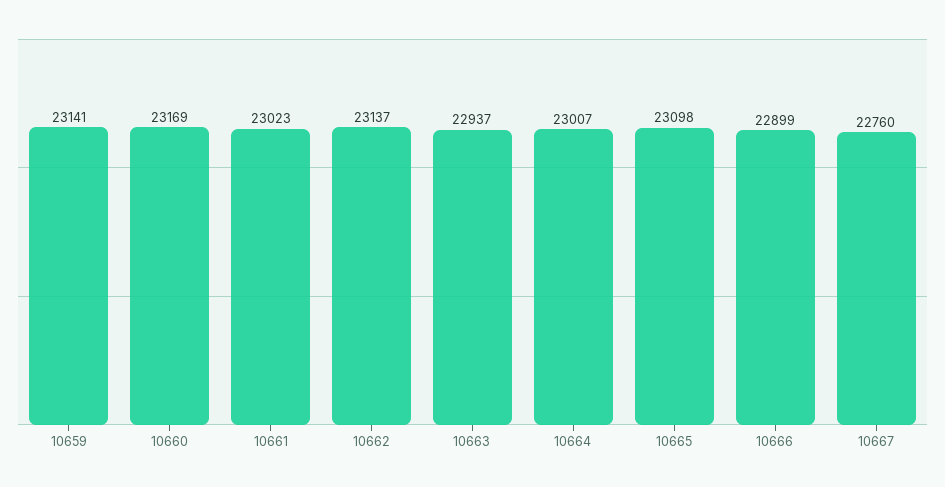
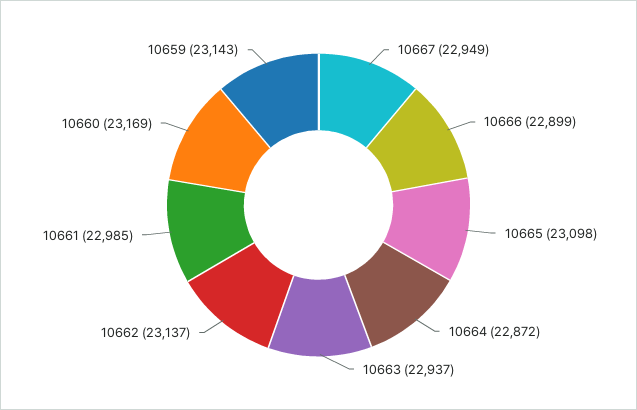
  {
-   "10659": 23141,
+   "10659": 23143,
    "10660": 23169,
-   "10661": 23023,
+   "10661": 22985,
    "10662": 23137,
    "10663": 22937,
-   "10664": 23007,
+   "10664": 22872,
    "10665": 23098,
    "10666": 22899,
-   "10667": 22760
+   "10667": 22949
  }

